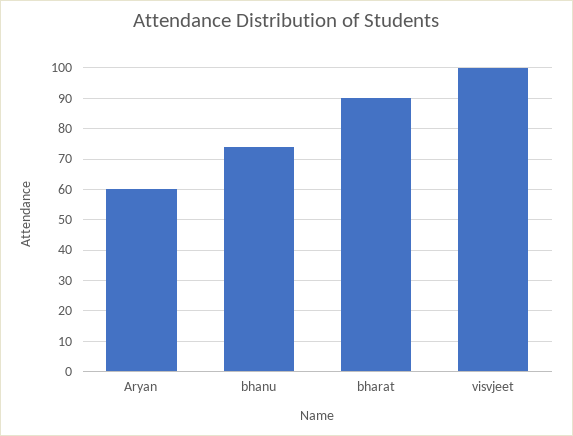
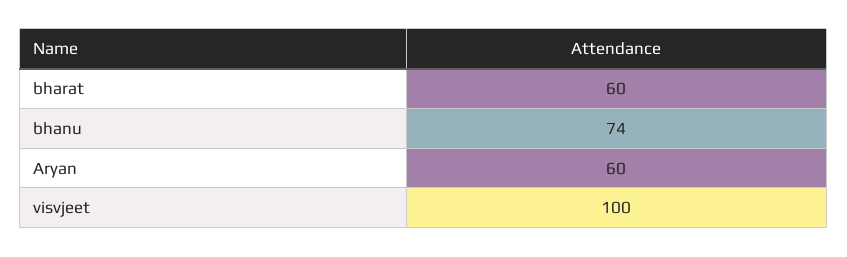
  {
    "Aryan": 60,
    "bhanu": 74,
-   "bharat": 90,
+   "bharat": 60,
    "visvjeet": 100
  }

